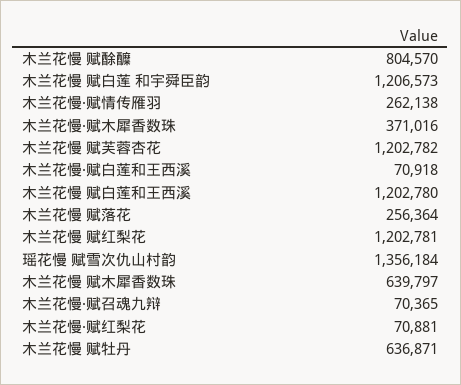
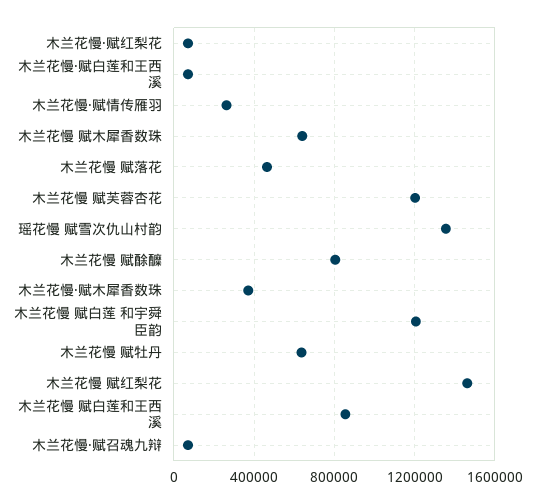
  {
    "木兰花慢 赋酴醾": 804570,
    "木兰花慢 赋白莲 和宇舜臣韵": 1206573,
    "木兰花慢·赋情传雁羽": 262138,
    "木兰花慢·赋木犀香数珠": 371016,
    "木兰花慢 赋芙蓉杏花": 1202782,
    "木兰花慢·赋白莲和王西溪": 70918,
-   "木兰花慢 赋白莲和王西溪": 1202780,
+   "木兰花慢 赋白莲和王西溪": 850000,
-   "木兰花慢 赋落花": 256364,
+   "木兰花慢 赋落花": 450000,
-   "木兰花慢 赋红梨花": 1202781,
+   "木兰花慢 赋红梨花": 1450000,
    "瑶花慢 赋雪次仇山村韵": 1356184,
    "木兰花慢 赋木犀香数珠": 639797,
    "木兰花慢·赋召魂九辩": 70365,
    "木兰花慢·赋红梨花": 70881,
    "木兰花慢 赋牡丹": 636871
  }

